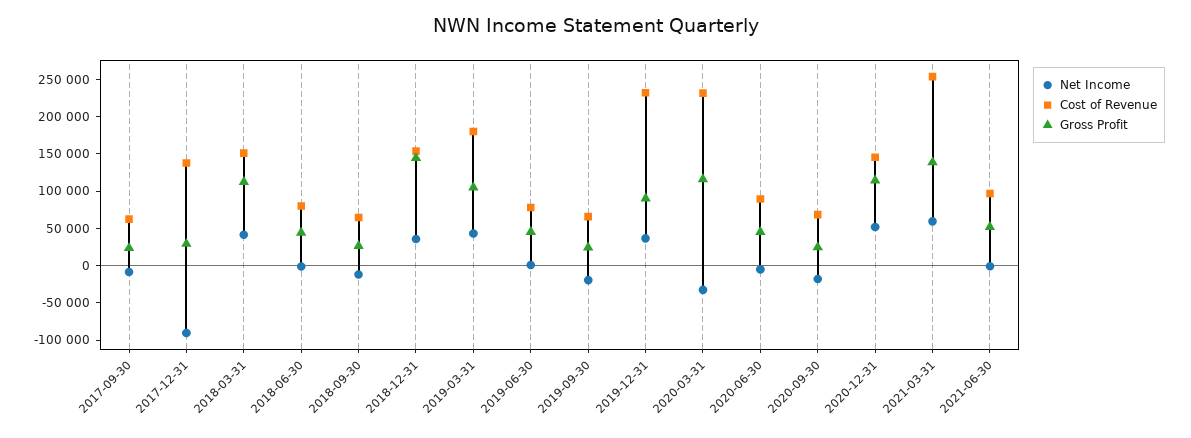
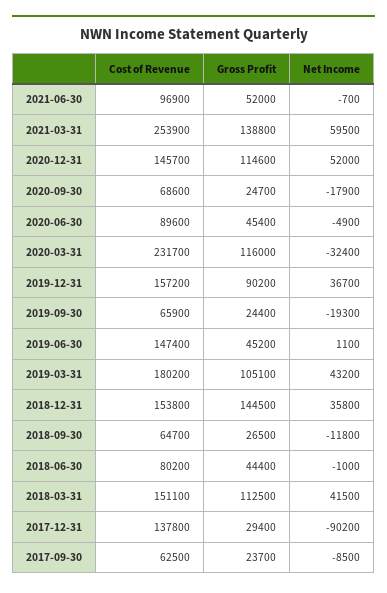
  {
    "Net Income": {
      "2017-09-30": -8500,
      "2017-12-31": -90200,
      "2018-03-31": 41500,
      "2018-06-30": -1000,
      "2018-09-30": -11800,
      "2018-12-31": 35800,
      "2019-03-31": 43200,
      "2019-06-30": 1100,
      "2019-09-30": -19300,
      "2019-12-31": 36700,
      "2020-03-31": -32400,
      "2020-06-30": -4900,
      "2020-09-30": -17900,
      "2020-12-31": 52000,
      "2021-03-31": 59500,
      "2021-06-30": -700
    },
    "Cost of Revenue": {
      "2017-09-30": 62500,
      "2017-12-31": 137800,
      "2018-03-31": 151100,
      "2018-06-30": 80200,
      "2018-09-30": 64700,
      "2018-12-31": 153800,
      "2019-03-31": 180200,
-     "2019-06-30": 75000,
+     "2019-06-30": 147400,
      "2019-09-30": 65900,
-     "2019-12-31": 225000,
+     "2019-12-31": 157200,
      "2020-03-31": 231700,
      "2020-06-30": 89600,
      "2020-09-30": 68600,
      "2020-12-31": 145700,
      "2021-03-31": 253900,
      "2021-06-30": 96900
    },
    "Gross Profit": {
      "2017-09-30": 23700,
      "2017-12-31": 29400,
      "2018-03-31": 112500,
      "2018-06-30": 44400,
      "2018-09-30": 26500,
      "2018-12-31": 144500,
      "2019-03-31": 105100,
      "2019-06-30": 45200,
      "2019-09-30": 24400,
      "2019-12-31": 90200,
      "2020-03-31": 116000,
      "2020-06-30": 45400,
      "2020-09-30": 24700,
      "2020-12-31": 114600,
      "2021-03-31": 138800,
      "2021-06-30": 52000
    }
  }

